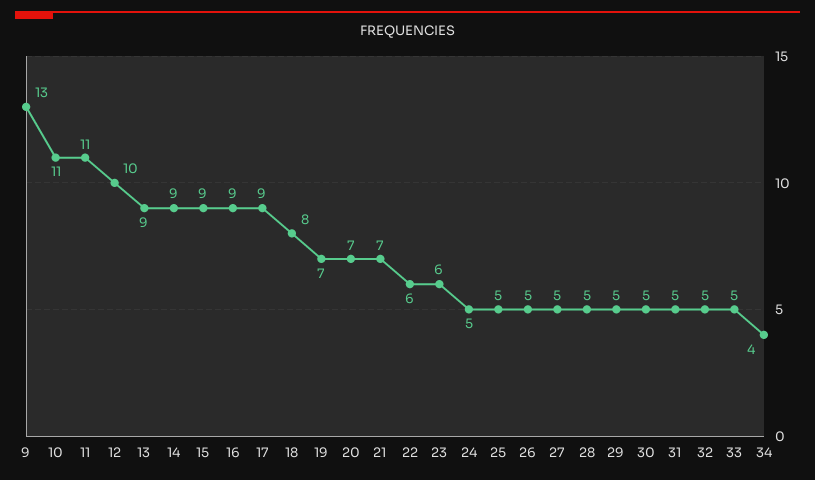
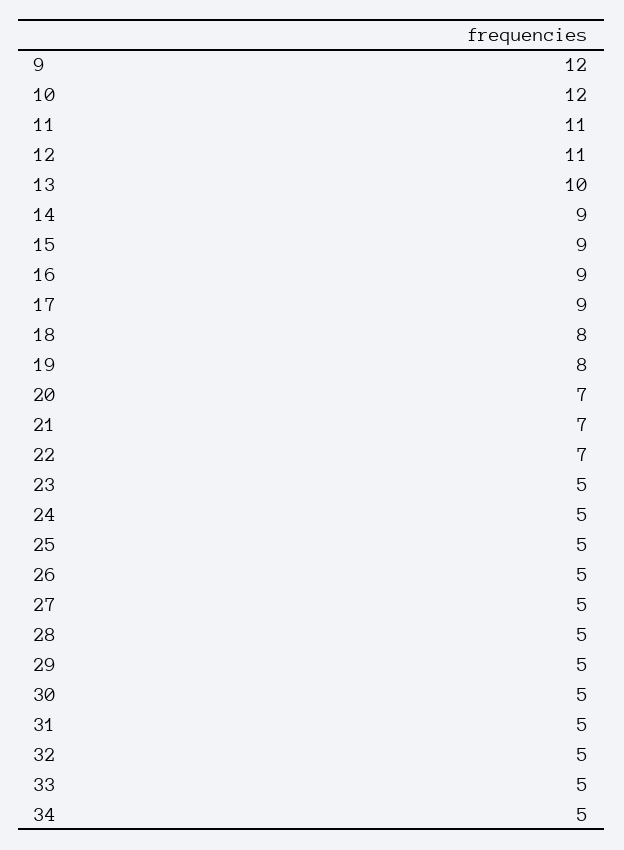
  {
-   "9": 13,
+   "9": 12,
-   "10": 11,
+   "10": 12,
    "11": 11,
-   "12": 10,
+   "12": 11,
-   "13": 9,
+   "13": 10,
    "14": 9,
    "15": 9,
    "16": 9,
    "17": 9,
    "18": 8,
-   "19": 7,
+   "19": 8,
    "20": 7,
    "21": 7,
-   "22": 6,
+   "22": 7,
-   "23": 6,
+   "23": 5,
    "24": 5,
    "25": 5,
    "26": 5,
    "27": 5,
    "28": 5,
    "29": 5,
    "30": 5,
    "31": 5,
    "32": 5,
    "33": 5,
-   "34": 4
+   "34": 5
  }

